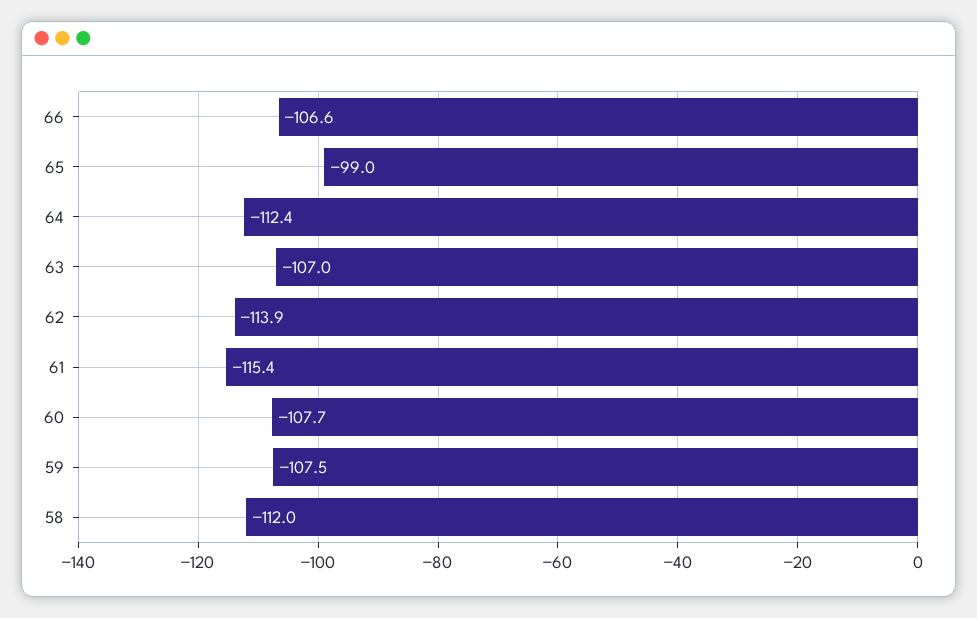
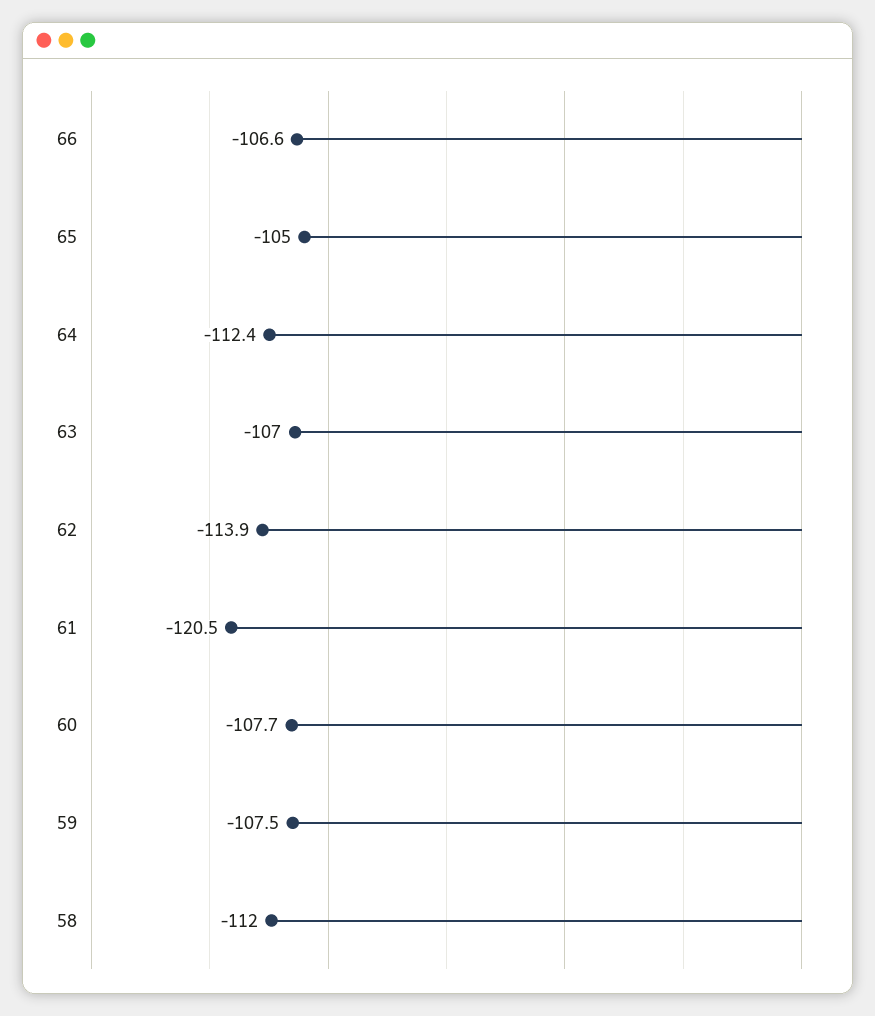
  {
    "66": -106.6,
-   "65": -99,
+   "65": -105,
    "64": -112.4,
    "63": -107,
    "62": -113.9,
-   "61": -115.4,
+   "61": -120.5,
    "60": -107.7,
    "59": -107.5,
    "58": -112
  }

